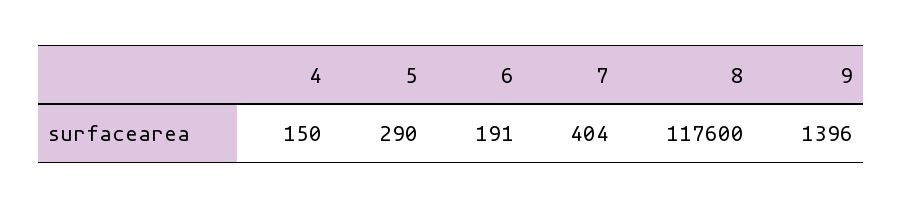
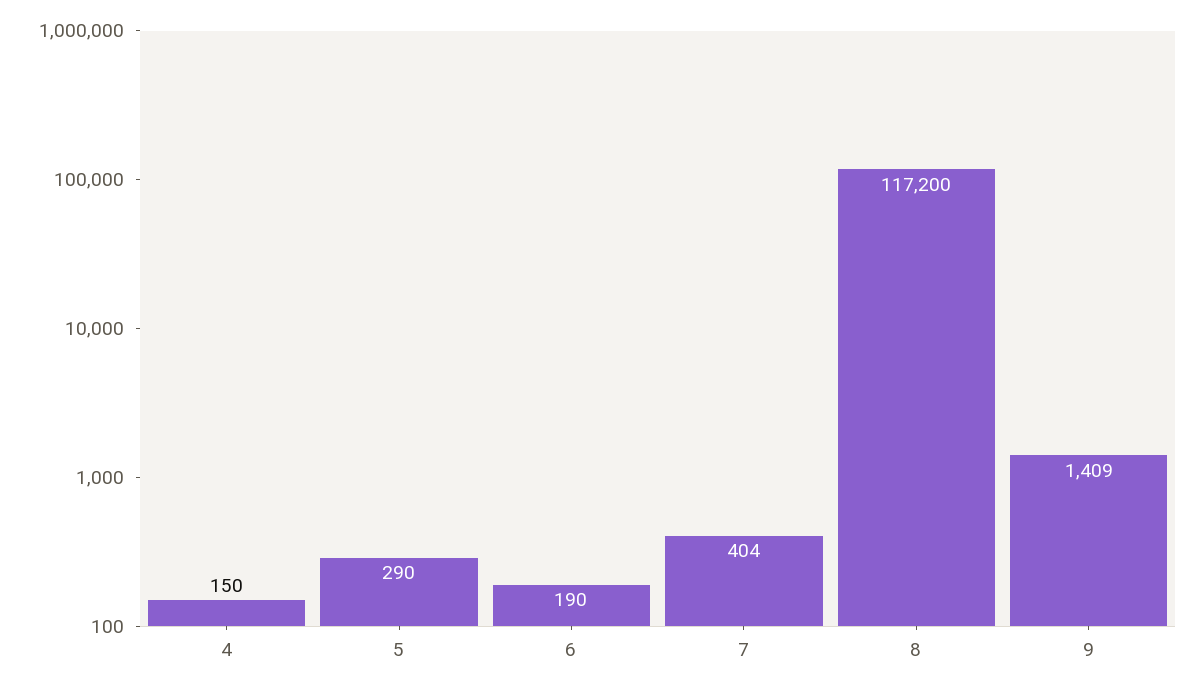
  {
    "4": 150,
    "5": 290,
-   "6": 191,
+   "6": 190,
    "7": 404,
-   "8": 117600,
+   "8": 117200,
-   "9": 1396
+   "9": 1409
  }

